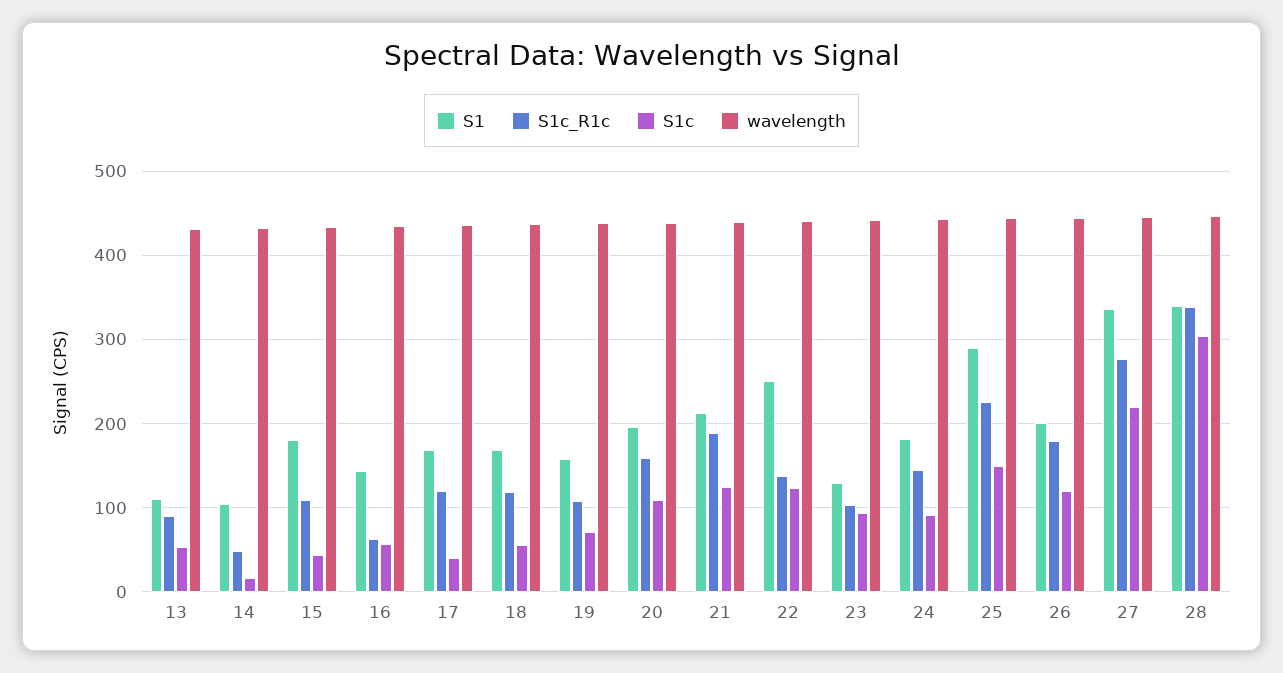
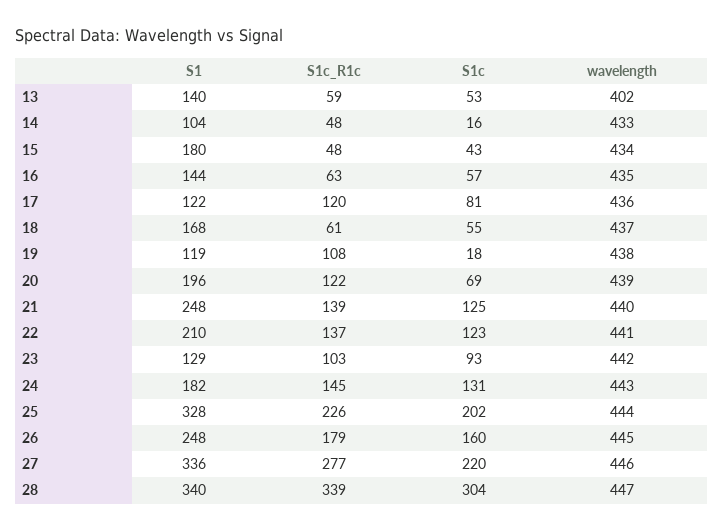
  {
    "S1": {
-     "13": 110,
+     "13": 140,
      "14": 104,
      "15": 180,
      "16": 144,
-     "17": 170,
+     "17": 122,
      "18": 168,
-     "19": 160,
+     "19": 119,
      "20": 196,
-     "21": 210,
+     "21": 248,
-     "22": 250,
+     "22": 210,
      "23": 129,
      "24": 182,
-     "25": 290,
+     "25": 328,
-     "26": 200,
+     "26": 248,
      "27": 336,
      "28": 340
    },
    "S1c_R1c": {
-     "13": 90,
+     "13": 59,
      "14": 48,
-     "15": 110,
+     "15": 48,
      "16": 63,
      "17": 120,
-     "18": 120,
+     "18": 61,
      "19": 108,
-     "20": 160,
+     "20": 122,
-     "21": 190,
+     "21": 139,
      "22": 137,
      "23": 103,
      "24": 145,
      "25": 226,
      "26": 179,
      "27": 277,
      "28": 339
    },
    "S1c": {
      "13": 53,
      "14": 16,
      "15": 43,
      "16": 57,
-     "17": 40,
+     "17": 81,
      "18": 55,
-     "19": 70,
+     "19": 18,
-     "20": 110,
+     "20": 69,
      "21": 125,
      "22": 123,
      "23": 93,
-     "24": 90,
+     "24": 131,
-     "25": 150,
+     "25": 202,
-     "26": 120,
+     "26": 160,
      "27": 220,
      "28": 304
    },
    "wavelength": {
-     "13": 430,
+     "13": 402,
      "14": 433,
      "15": 434,
      "16": 435,
      "17": 436,
      "18": 437,
      "19": 438,
      "20": 439,
      "21": 440,
      "22": 441,
      "23": 442,
      "24": 443,
      "25": 444,
      "26": 445,
      "27": 446,
      "28": 447
    }
  }

